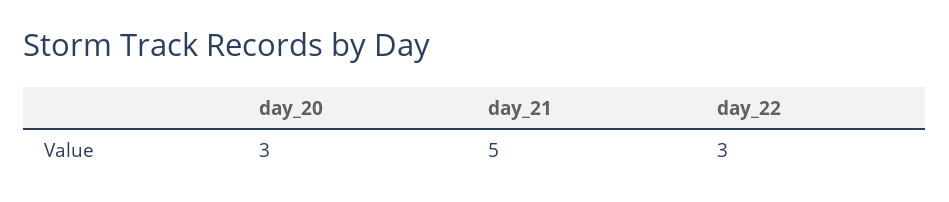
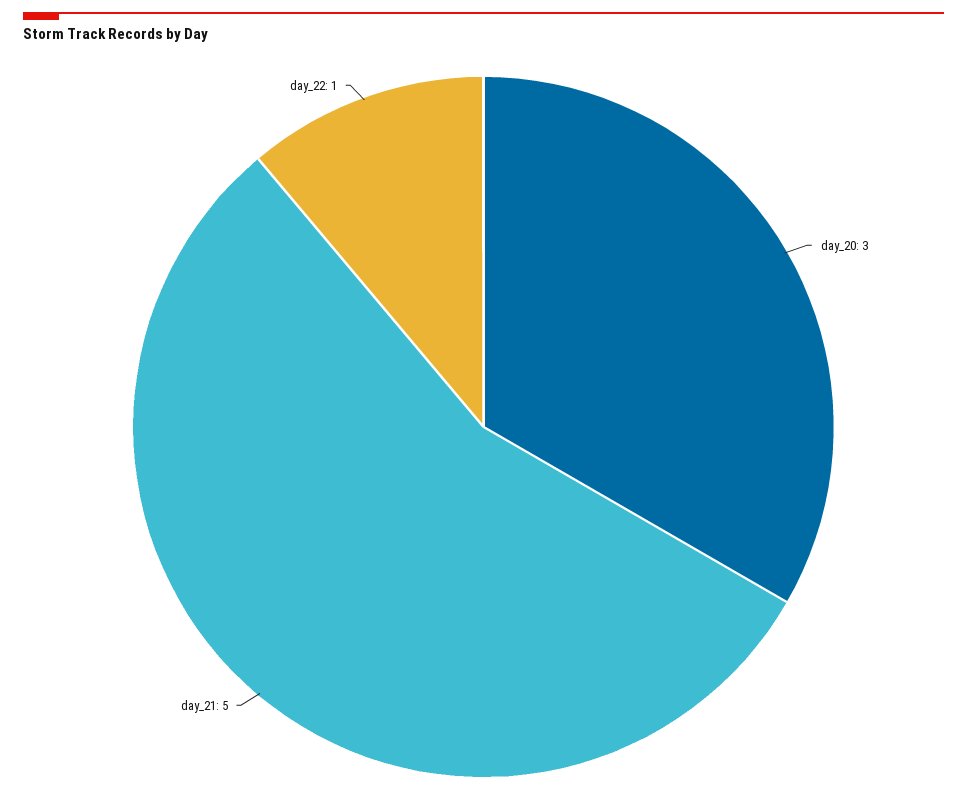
  {
    "day_20": 3,
    "day_21": 5,
-   "day_22": 3
+   "day_22": 1
  }

